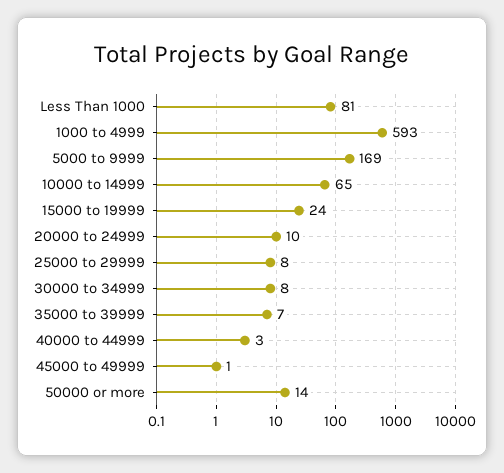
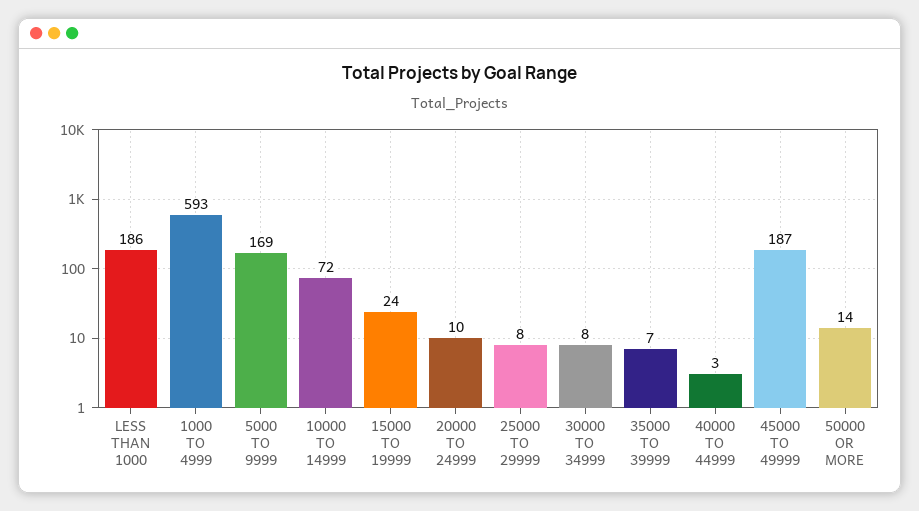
  {
-   "Less Than 1000": 81,
+   "Less Than 1000": 186,
    "1000 to 4999": 593,
    "5000 to 9999": 169,
-   "10000 to 14999": 65,
+   "10000 to 14999": 72,
    "15000 to 19999": 24,
    "20000 to 24999": 10,
    "25000 to 29999": 8,
    "30000 to 34999": 8,
    "35000 to 39999": 7,
    "40000 to 44999": 3,
-   "45000 to 49999": 1,
+   "45000 to 49999": 187,
    "50000 or more": 14
  }

